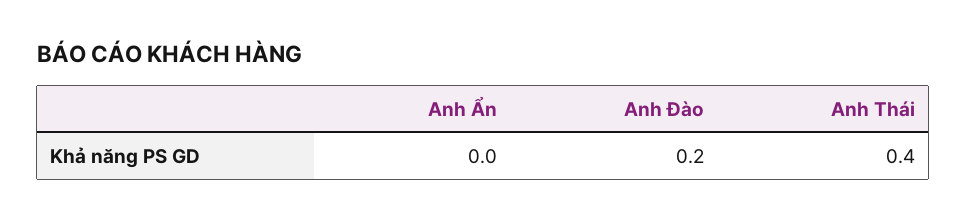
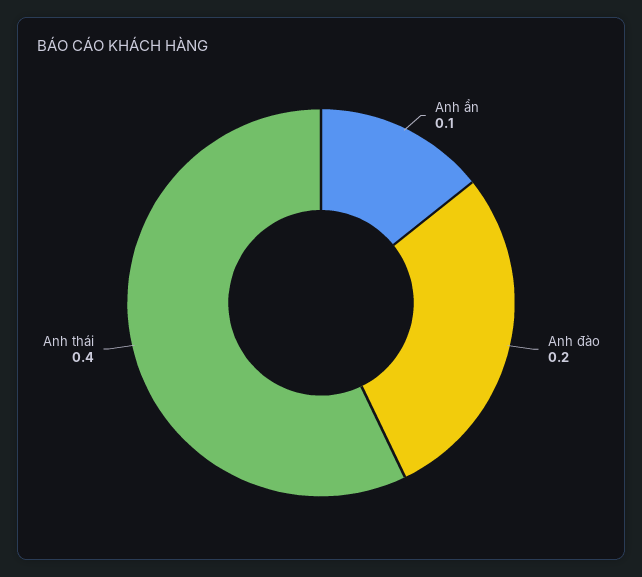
  {
-   "Anh Ẩn": 0,
+   "Anh Ẩn": 0.1,
    "Anh Đào": 0.2,
    "Anh Thái": 0.4
  }

